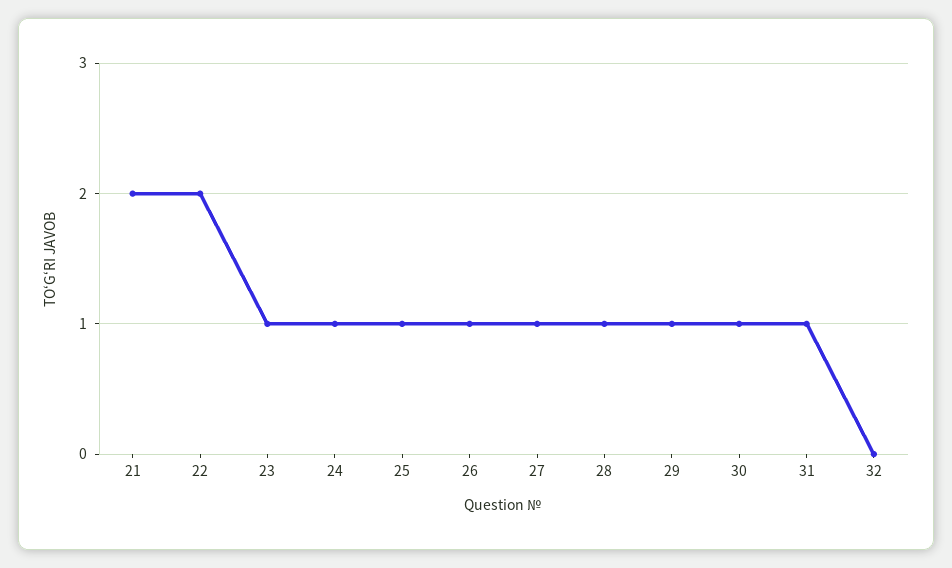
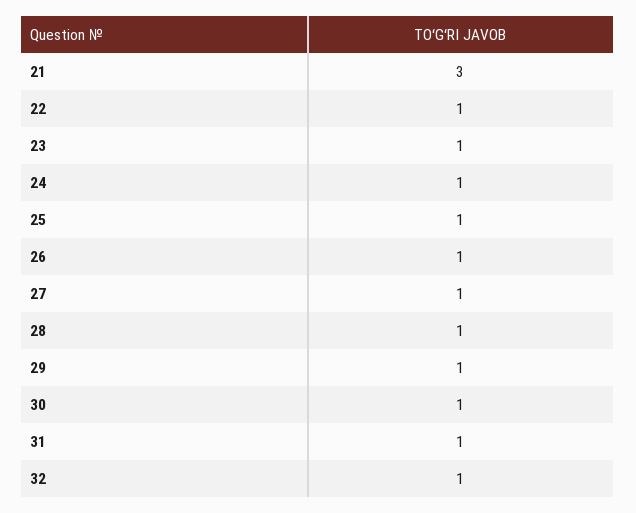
  {
-   "21": 2,
+   "21": 3,
-   "22": 2,
+   "22": 1,
    "23": 1,
    "24": 1,
    "25": 1,
    "26": 1,
    "27": 1,
    "28": 1,
    "29": 1,
    "30": 1,
    "31": 1,
-   "32": 0
+   "32": 1
  }

